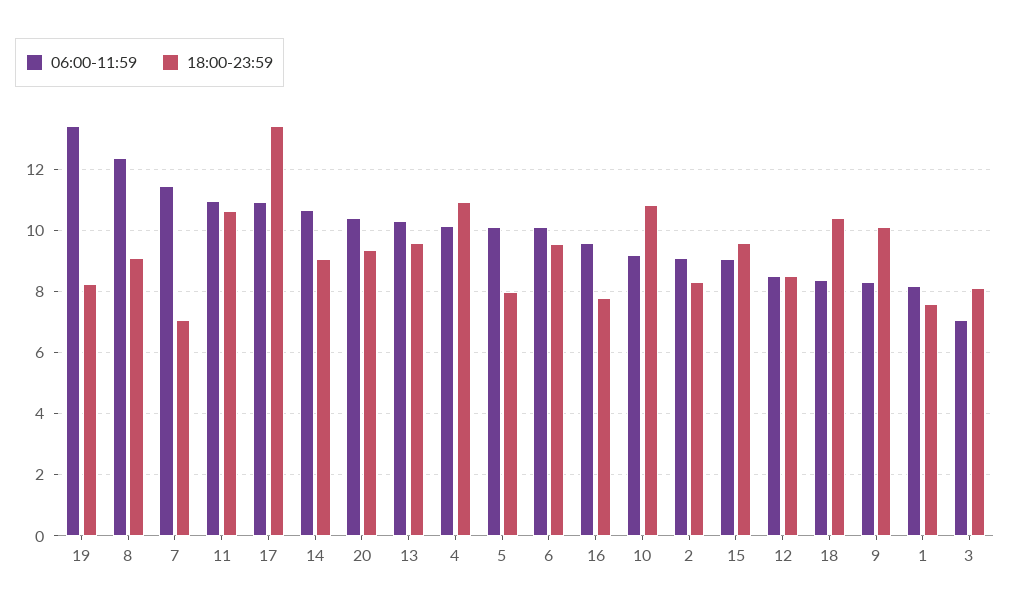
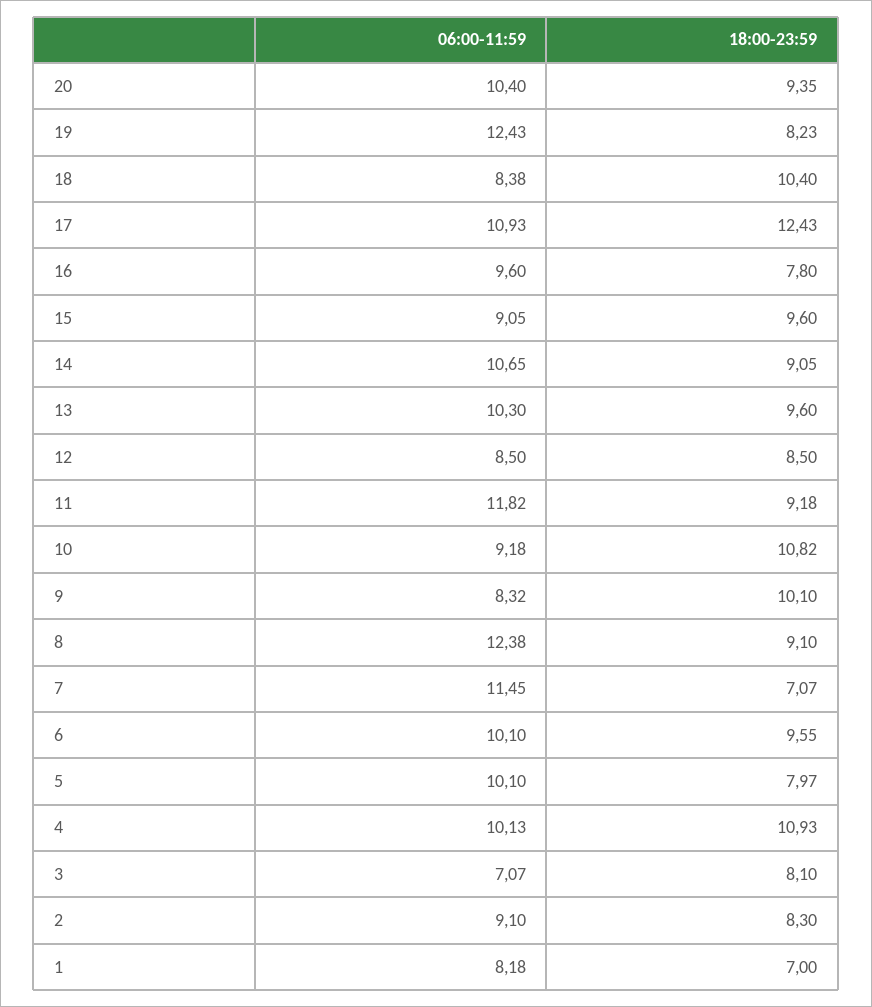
  {
    "06:00-11:59": {
-     "19": 13.4,
+     "19": 12.43,
      "8": 12.38,
      "7": 11.45,
-     "11": 11,
+     "11": 11.82,
      "17": 10.93,
      "14": 10.65,
      "20": 10.4,
      "13": 10.3,
      "4": 10.13,
      "5": 10.1,
      "6": 10.1,
      "16": 9.6,
      "10": 9.18,
      "2": 9.1,
      "15": 9.05,
      "12": 8.5,
      "18": 8.38,
      "9": 8.32,
      "1": 8.18,
      "3": 7.07
    },
    "18:00-23:59": {
      "19": 8.23,
      "8": 9.1,
      "7": 7.07,
-     "11": 10.6,
+     "11": 9.18,
-     "17": 13.4,
+     "17": 12.43,
      "14": 9.05,
      "20": 9.35,
      "13": 9.6,
      "4": 10.93,
      "5": 7.97,
      "6": 9.55,
      "16": 7.8,
      "10": 10.82,
      "2": 8.3,
      "15": 9.6,
      "12": 8.5,
      "18": 10.4,
      "9": 10.1,
-     "1": 7.6,
+     "1": 7,
      "3": 8.1
    }
  }

